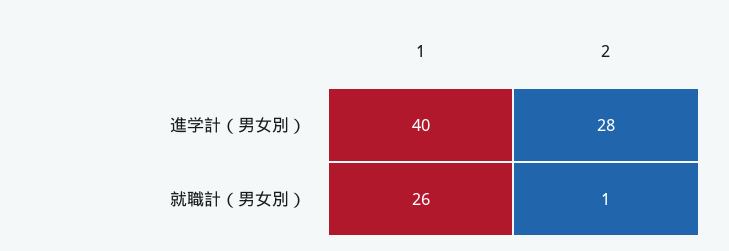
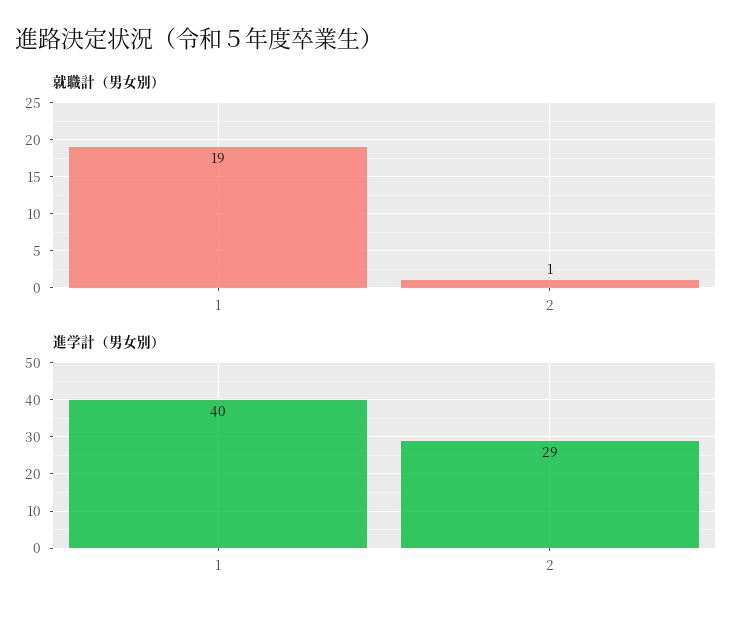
  {
    "進学計（男女別）": {
      "1": 40,
-     "2": 28
+     "2": 29
    },
    "就職計（男女別）": {
-     "1": 26,
+     "1": 19,
      "2": 1
    }
  }

